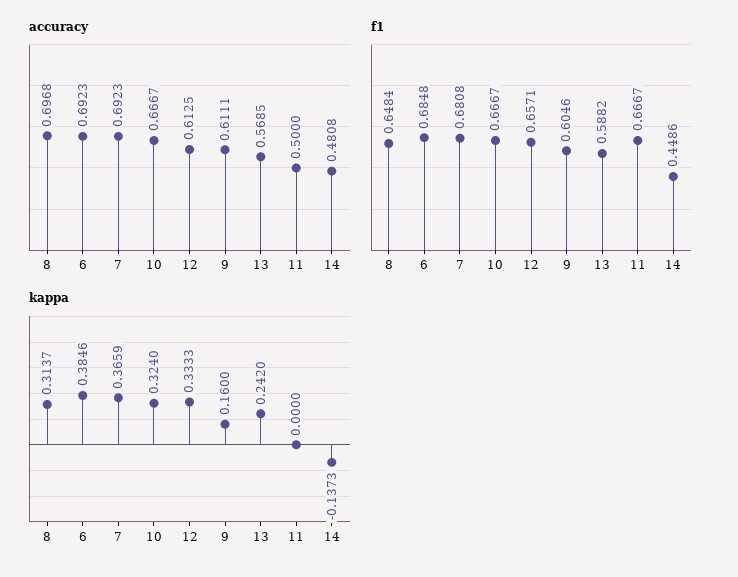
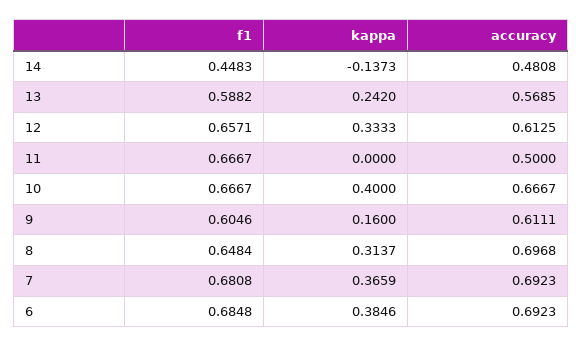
  {
    "accuracy": {
      "8": 0.6968,
      "6": 0.6923,
      "7": 0.6923,
      "10": 0.6667,
      "12": 0.6125,
      "9": 0.6111,
      "13": 0.5685,
      "11": 0.5,
      "14": 0.4808
    },
    "f1": {
      "8": 0.6484,
      "6": 0.6848,
      "7": 0.6808,
      "10": 0.6667,
      "12": 0.6571,
      "9": 0.6046,
      "13": 0.5882,
      "11": 0.6667,
-     "14": 0.4486
+     "14": 0.4483
    },
    "kappa": {
      "8": 0.3137,
      "6": 0.3846,
      "7": 0.3659,
-     "10": 0.324,
+     "10": 0.4,
      "12": 0.3333,
      "9": 0.16,
      "13": 0.242,
      "11": 0,
      "14": -0.1373
    }
  }

